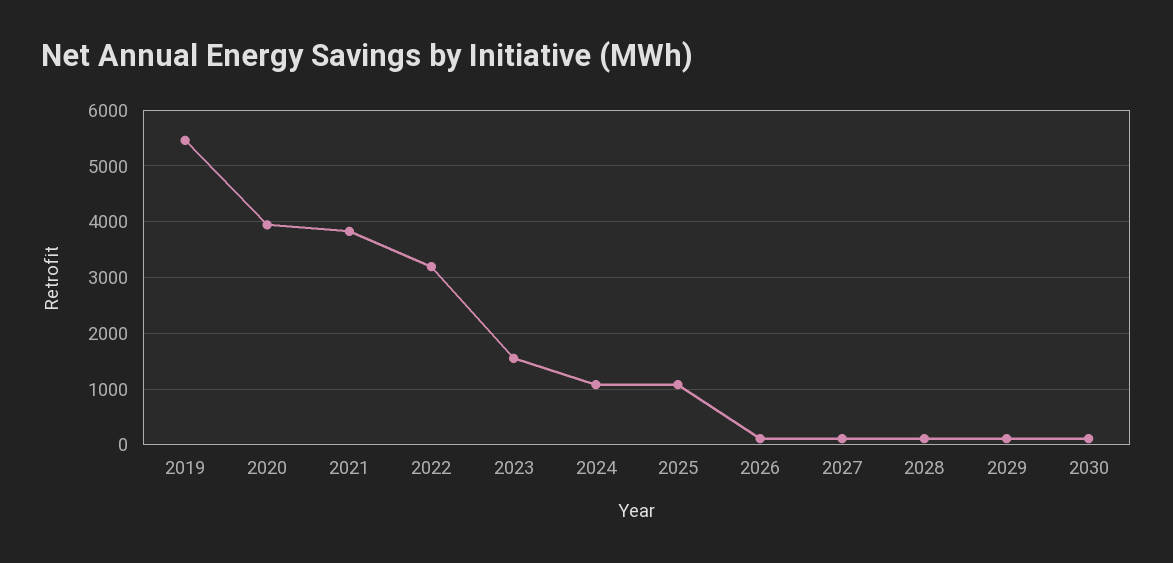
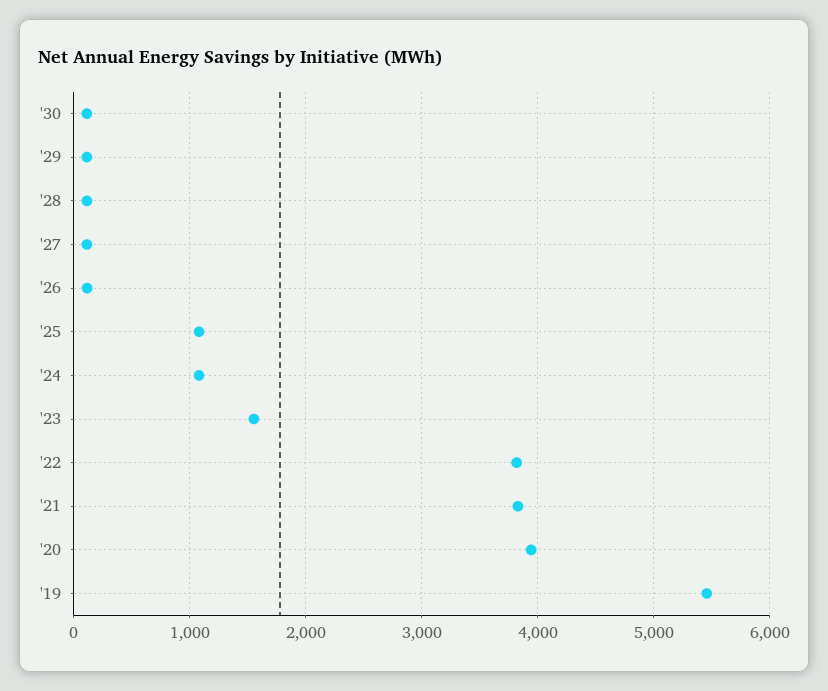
  {
    "2019": 5500,
    "2020": 3900,
    "2021": 3800,
-   "2022": 3200,
+   "2022": 3800,
    "2023": 1600,
    "2024": 1100,
    "2025": 1100,
    "2026": 100,
    "2027": 100,
    "2028": 100,
    "2029": 100,
    "2030": 100
  }

